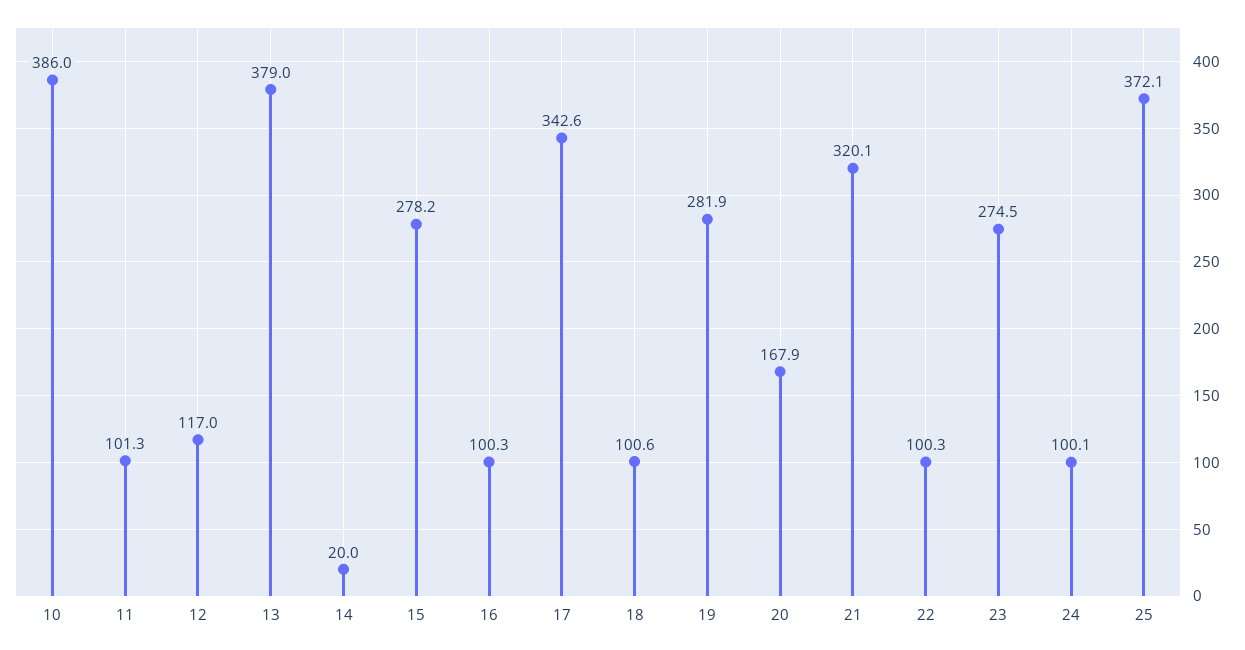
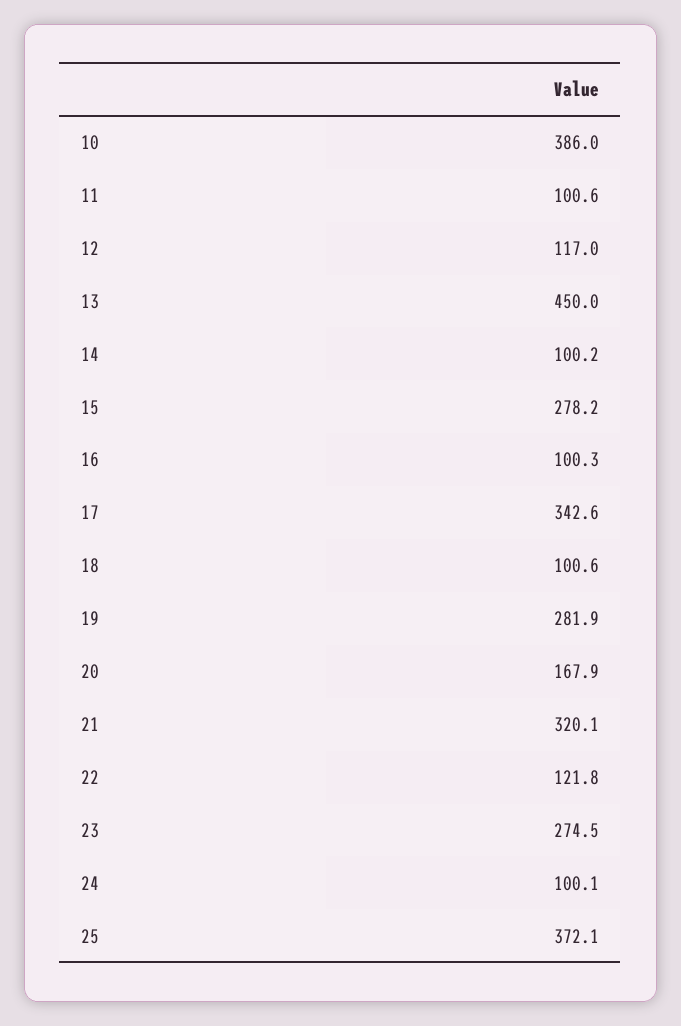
  {
    "10": 386,
-   "11": 101.3,
+   "11": 100.6,
    "12": 117,
-   "13": 379,
+   "13": 450,
-   "14": 20,
+   "14": 100.2,
    "15": 278.2,
    "16": 100.3,
    "17": 342.6,
    "18": 100.6,
    "19": 281.9,
    "20": 167.9,
    "21": 320.1,
-   "22": 100.3,
+   "22": 121.8,
    "23": 274.5,
    "24": 100.1,
    "25": 372.1
  }

